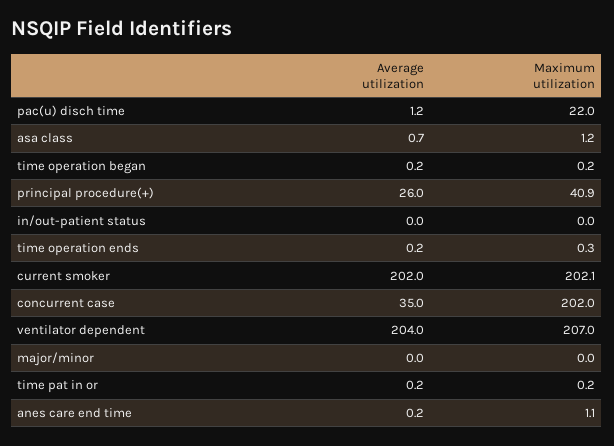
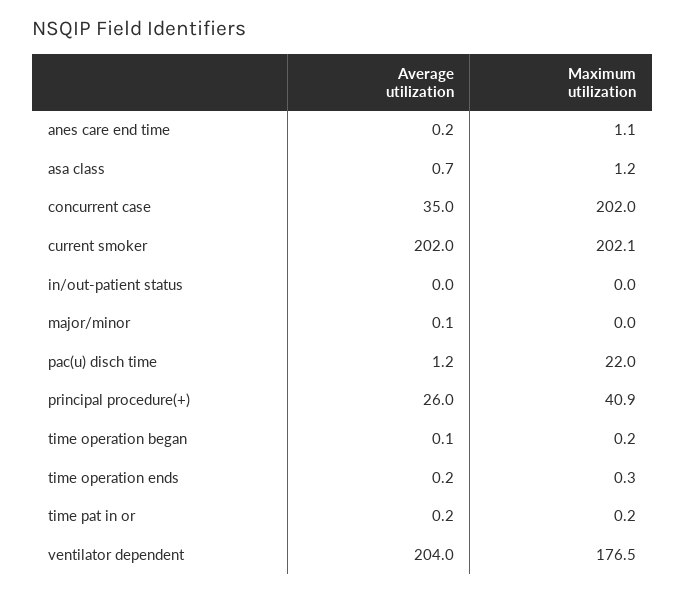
  {
    "Average utilization": {
      "pac(u) disch time": 1.2,
      "asa class": 0.7,
-     "time operation began": 0.2,
+     "time operation began": 0.1,
      "principal procedure(+)": 26,
      "in/out-patient status": 0,
      "time operation ends": 0.2,
      "current smoker": 202,
      "concurrent case": 35,
      "ventilator dependent": 204,
-     "major/minor": 0,
+     "major/minor": 0.1,
      "time pat in or": 0.2,
      "anes care end time": 0.2
    },
    "Maximum utilization": {
      "pac(u) disch time": 22,
      "asa class": 1.2,
      "time operation began": 0.2,
      "principal procedure(+)": 40.9,
      "in/out-patient status": 0,
      "time operation ends": 0.3,
      "current smoker": 202.1,
      "concurrent case": 202,
-     "ventilator dependent": 207,
+     "ventilator dependent": 176.5,
      "major/minor": 0,
      "time pat in or": 0.2,
      "anes care end time": 1.1
    }
  }

